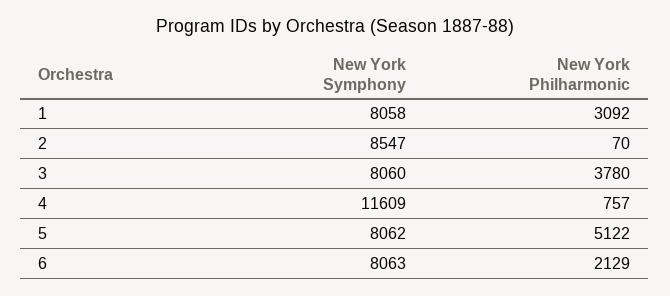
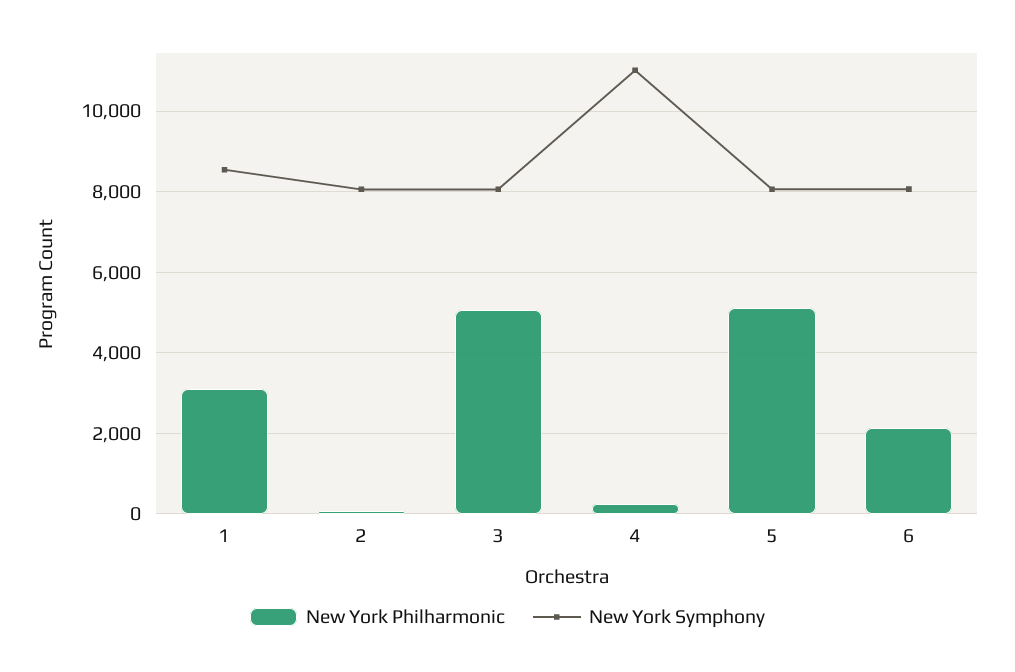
  {
    "New York Symphony": {
-     "1": 8058,
+     "1": 8600,
-     "2": 8547,
+     "2": 8000,
      "3": 8060,
-     "4": 11609,
+     "4": 11000,
      "5": 8062,
      "6": 8063
    },
    "New York Philharmonic": {
      "1": 3092,
      "2": 70,
-     "3": 3780,
+     "3": 5000,
-     "4": 757,
+     "4": 200,
      "5": 5122,
      "6": 2129
    }
  }

